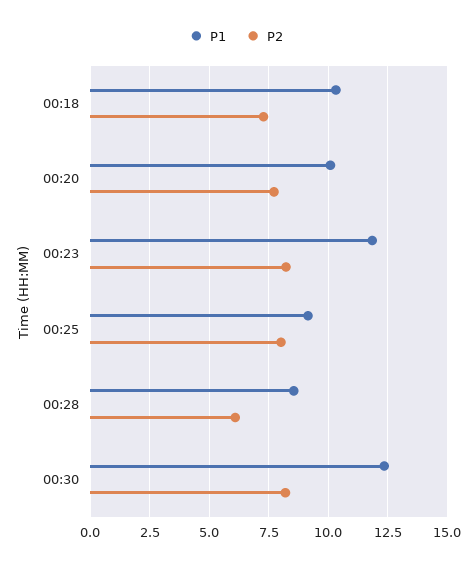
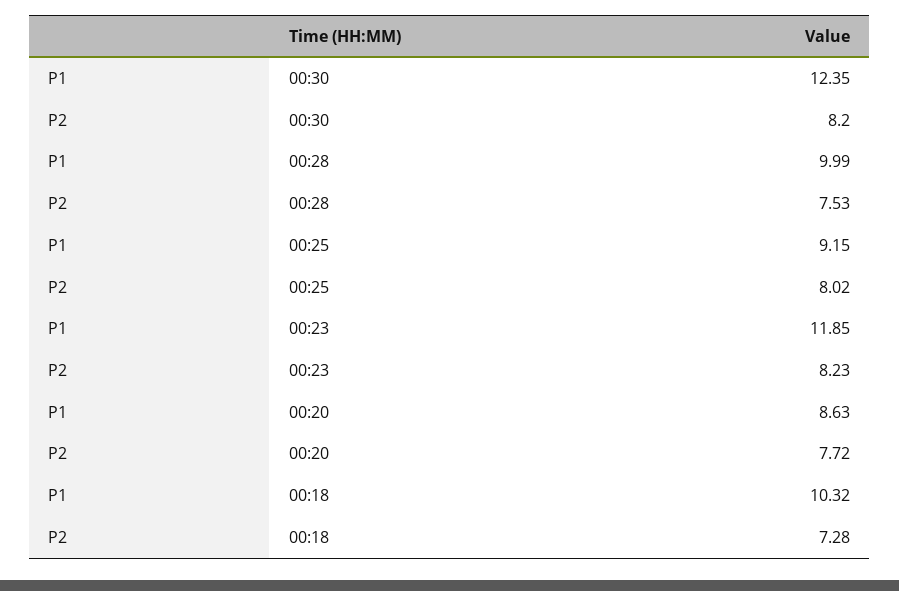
  {
    "P1": {
      "00:18": 10.32,
-     "00:20": 10,
+     "00:20": 8.63,
      "00:23": 11.85,
      "00:25": 9.15,
-     "00:28": 8.5,
+     "00:28": 9.99,
      "00:30": 12.35
    },
    "P2": {
      "00:18": 7.28,
      "00:20": 7.72,
      "00:23": 8.23,
      "00:25": 8.02,
-     "00:28": 6,
+     "00:28": 7.53,
      "00:30": 8.2
    }
  }

